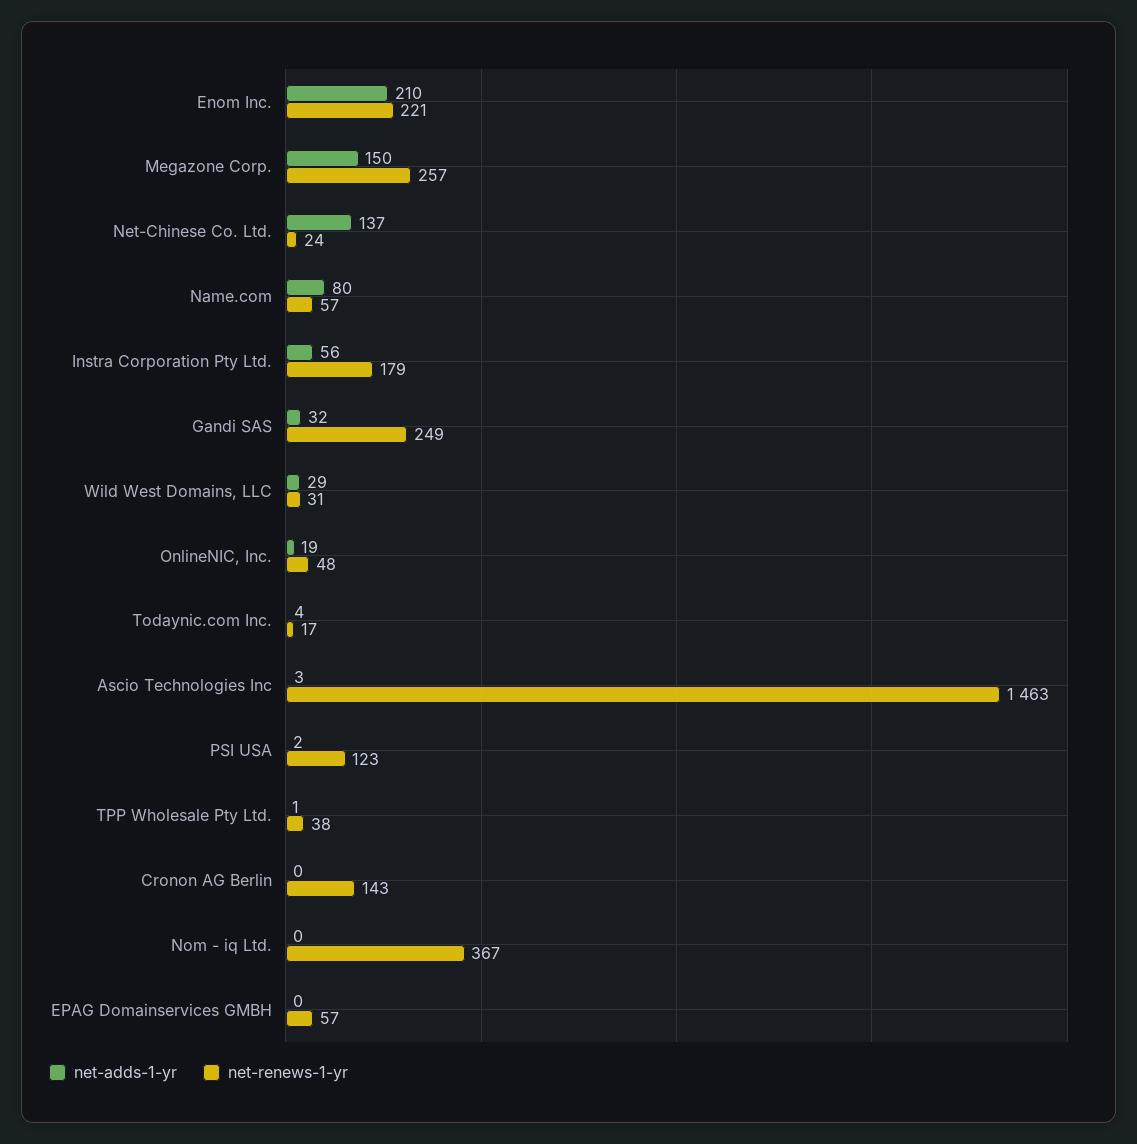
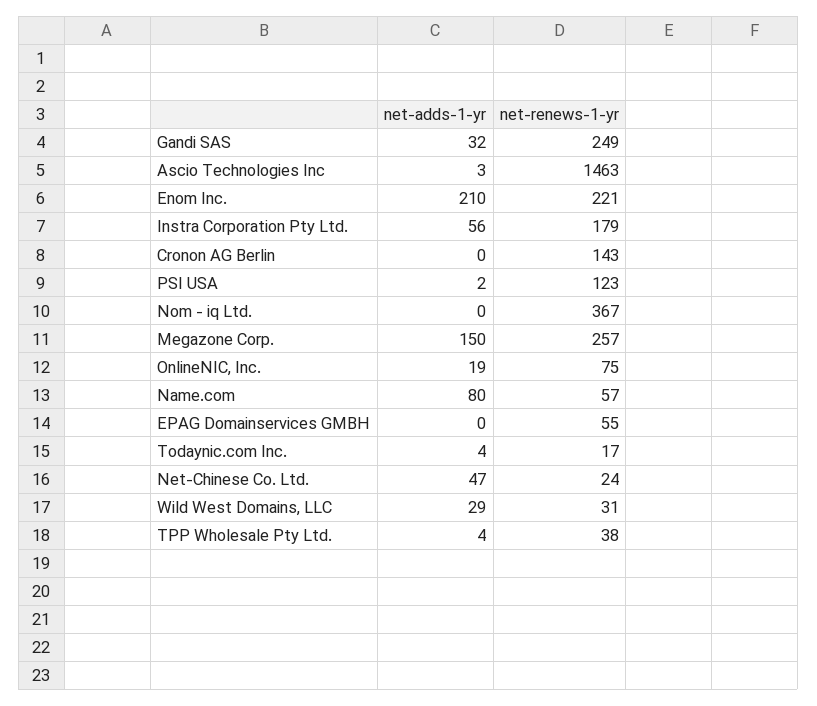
  {
    "net-adds-1-yr": {
      "Enom Inc.": 210,
      "Megazone Corp.": 150,
-     "Net-Chinese Co. Ltd.": 137,
+     "Net-Chinese Co. Ltd.": 47,
      "Name.com": 80,
      "Instra Corporation Pty Ltd.": 56,
      "Gandi SAS": 32,
      "Wild West Domains, LLC": 29,
      "OnlineNIC, Inc.": 19,
      "Todaynic.com Inc.": 4,
      "Ascio Technologies Inc": 3,
      "PSI USA": 2,
-     "TPP Wholesale Pty Ltd.": 1,
+     "TPP Wholesale Pty Ltd.": 4,
      "Cronon AG Berlin": 0,
      "Nom - iq Ltd.": 0,
      "EPAG Domainservices GMBH": 0
    },
    "net-renews-1-yr": {
      "Enom Inc.": 221,
      "Megazone Corp.": 257,
      "Net-Chinese Co. Ltd.": 24,
      "Name.com": 57,
      "Instra Corporation Pty Ltd.": 179,
      "Gandi SAS": 249,
      "Wild West Domains, LLC": 31,
-     "OnlineNIC, Inc.": 48,
+     "OnlineNIC, Inc.": 75,
      "Todaynic.com Inc.": 17,
      "Ascio Technologies Inc": 1463,
      "PSI USA": 123,
      "TPP Wholesale Pty Ltd.": 38,
      "Cronon AG Berlin": 143,
      "Nom - iq Ltd.": 367,
-     "EPAG Domainservices GMBH": 57
+     "EPAG Domainservices GMBH": 55
    }
  }

